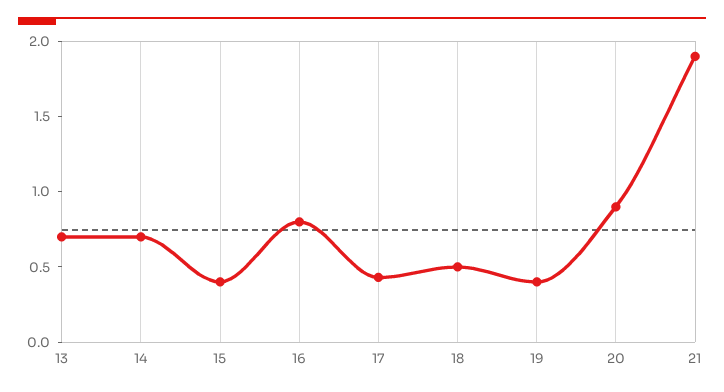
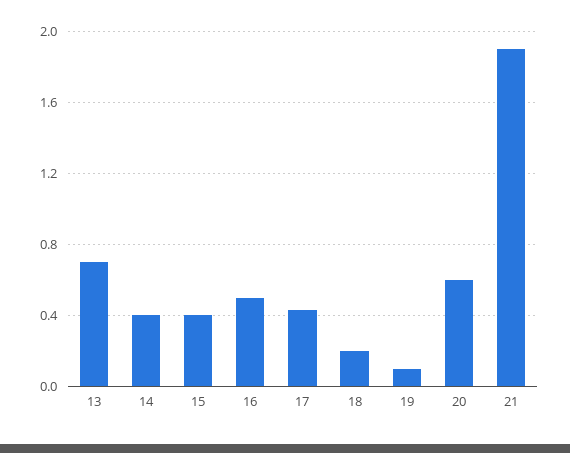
  {
    "13": 0.7,
-   "14": 0.7,
+   "14": 0.4,
    "15": 0.4,
-   "16": 0.8,
+   "16": 0.5,
    "17": 0.45,
-   "18": 0.5,
+   "18": 0.2,
-   "19": 0.4,
+   "19": 0.1,
-   "20": 0.9,
+   "20": 0.6,
    "21": 1.9
  }

